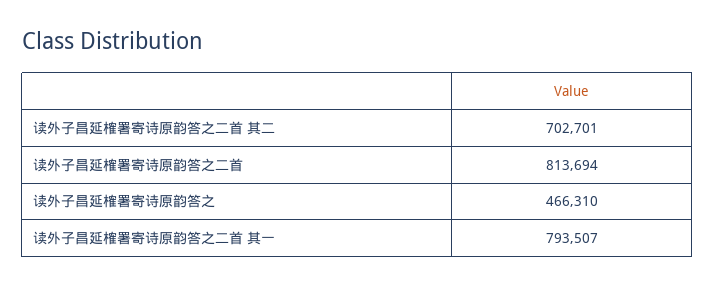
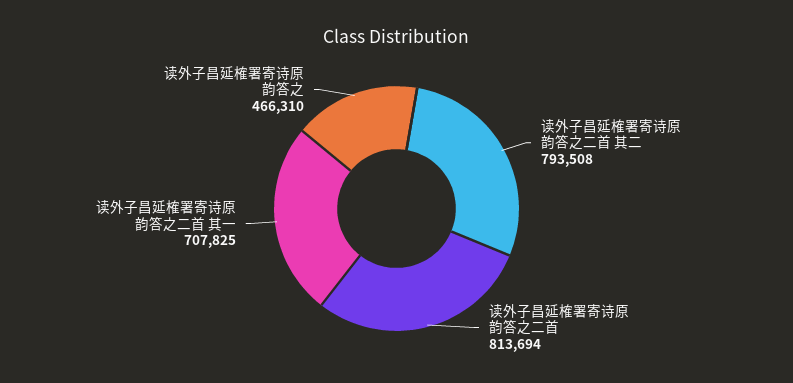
  {
-   "读外子昌延榷署寄诗原韵答之二首 其二": 702701,
+   "读外子昌延榷署寄诗原韵答之二首 其二": 793508,
    "读外子昌延榷署寄诗原韵答之二首": 813694,
    "读外子昌延榷署寄诗原韵答之": 466310,
-   "读外子昌延榷署寄诗原韵答之二首 其一": 793507
+   "读外子昌延榷署寄诗原韵答之二首 其一": 707825
  }

